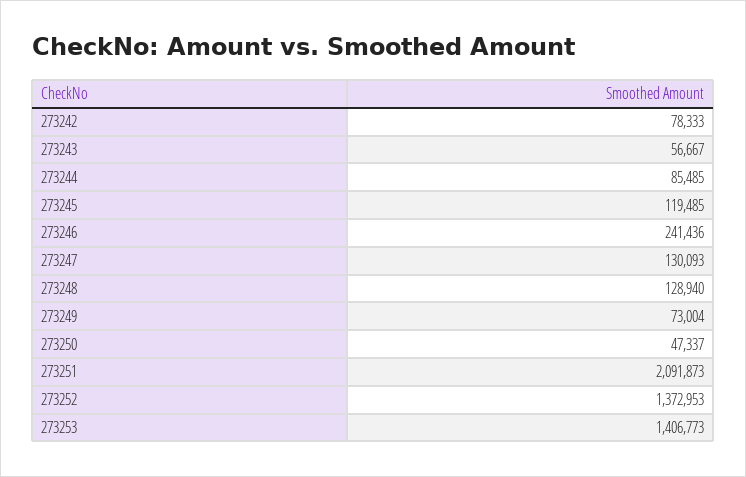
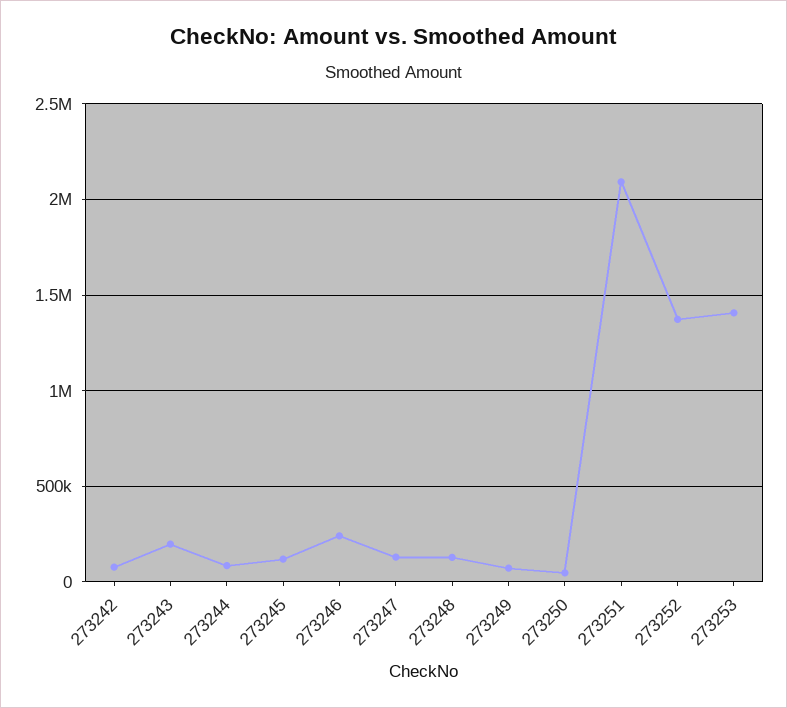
  {
    "273242": 78333,
-   "273243": 56667,
+   "273243": 200000,
    "273244": 85485,
    "273245": 119485,
    "273246": 241436,
    "273247": 130093,
    "273248": 128940,
    "273249": 73004,
    "273250": 47337,
    "273251": 2091873,
    "273252": 1372953,
    "273253": 1406773
  }

